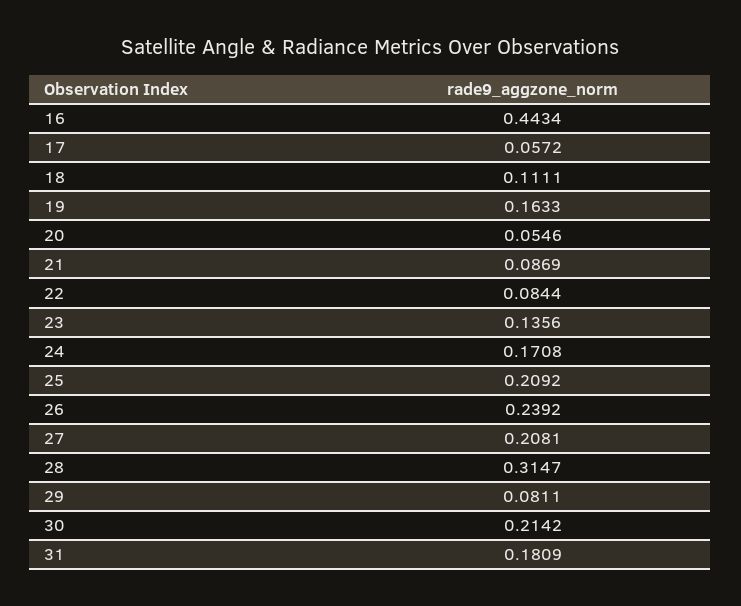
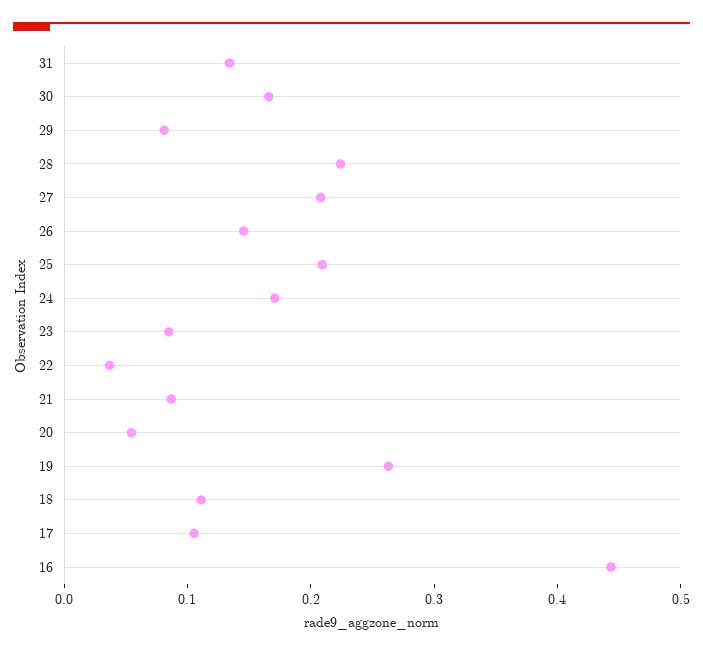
  {
    "16": 0.4434,
-   "17": 0.0572,
+   "17": 0.1,
    "18": 0.1111,
-   "19": 0.1633,
+   "19": 0.26,
    "20": 0.0546,
    "21": 0.0869,
-   "22": 0.0844,
+   "22": 0.04,
-   "23": 0.1356,
+   "23": 0.08,
    "24": 0.1708,
    "25": 0.2092,
-   "26": 0.2392,
+   "26": 0.14,
    "27": 0.2081,
-   "28": 0.3147,
+   "28": 0.22,
    "29": 0.0811,
-   "30": 0.2142,
+   "30": 0.16,
-   "31": 0.1809
+   "31": 0.14
  }

